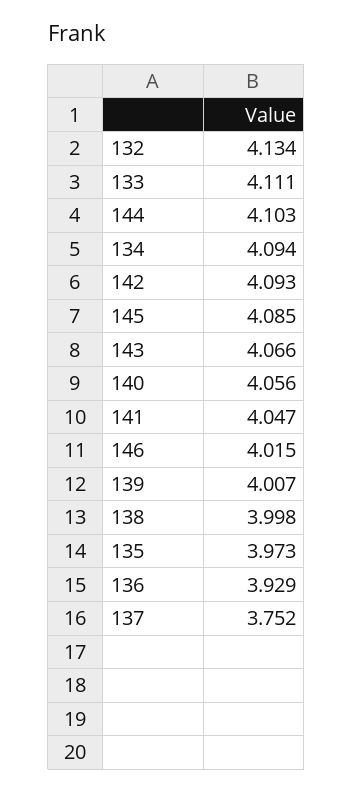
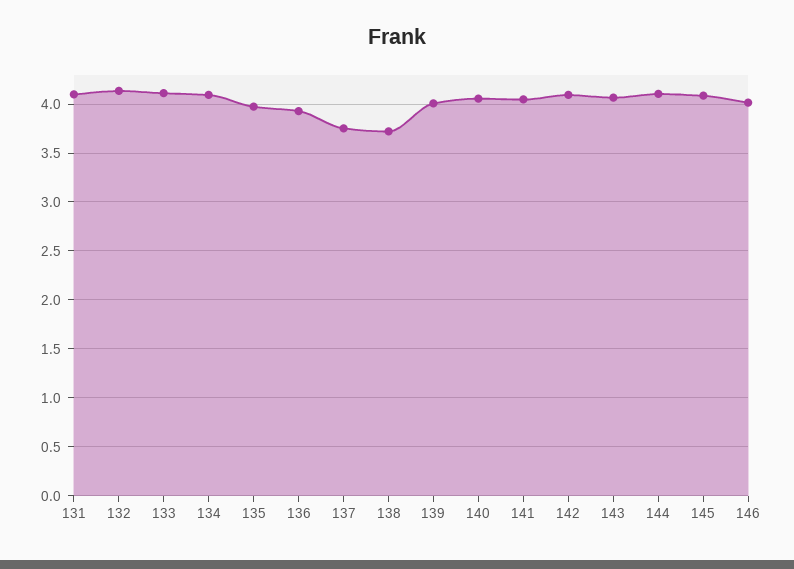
  {
    "132": 4.134,
    "133": 4.111,
    "144": 4.103,
    "134": 4.094,
    "142": 4.093,
    "145": 4.085,
    "143": 4.066,
    "140": 4.056,
    "141": 4.047,
    "146": 4.015,
    "139": 4.007,
-   "138": 3.998,
+   "138": 3.7,
    "135": 3.973,
    "136": 3.929,
-   "137": 3.752
+   "137": 3.752,
+   "131": 4.1
  }

